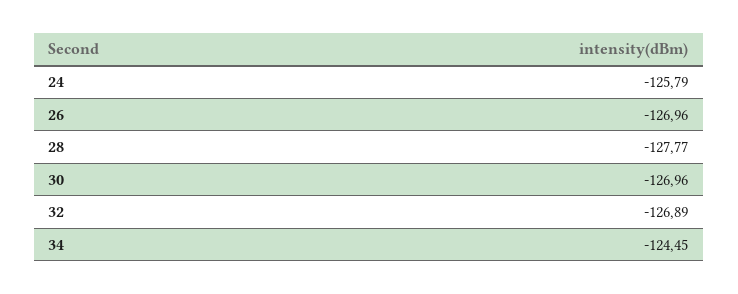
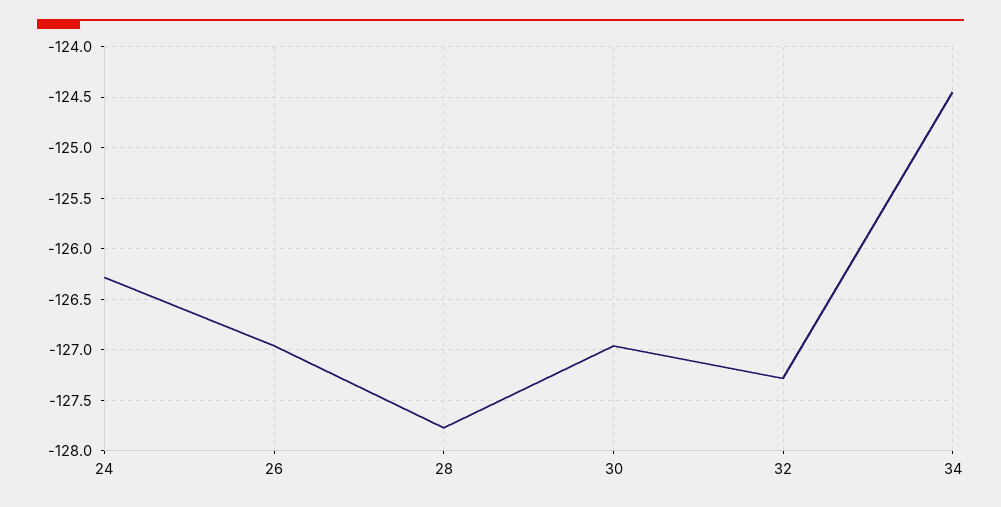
  {
-   "24": -125.79,
+   "24": -126.3,
    "26": -126.96,
    "28": -127.77,
    "30": -126.96,
-   "32": -126.89,
+   "32": -127.3,
    "34": -124.45
  }

